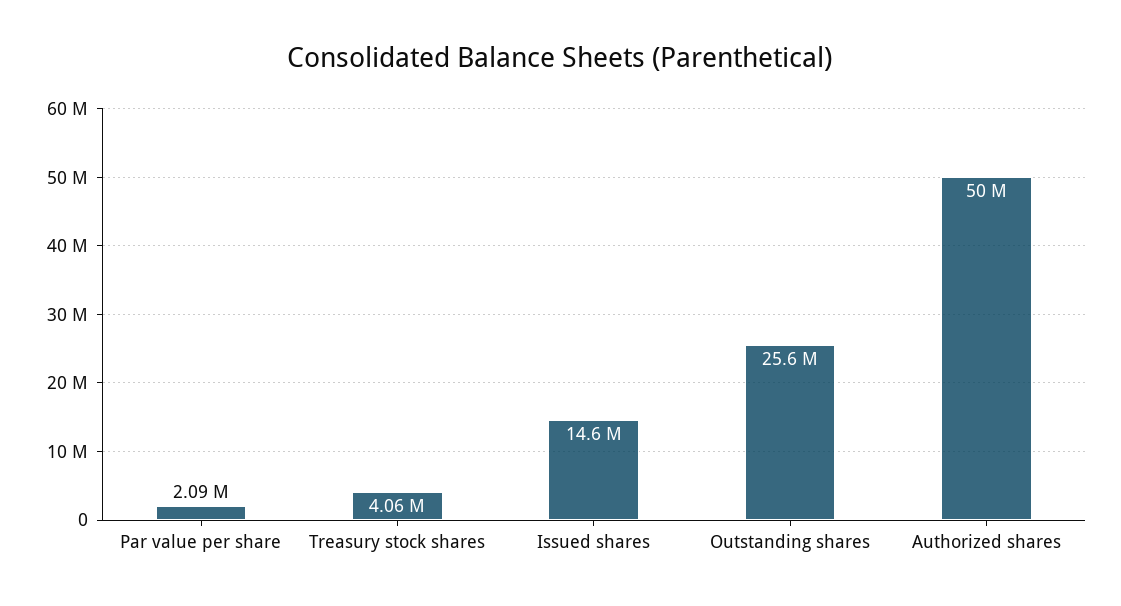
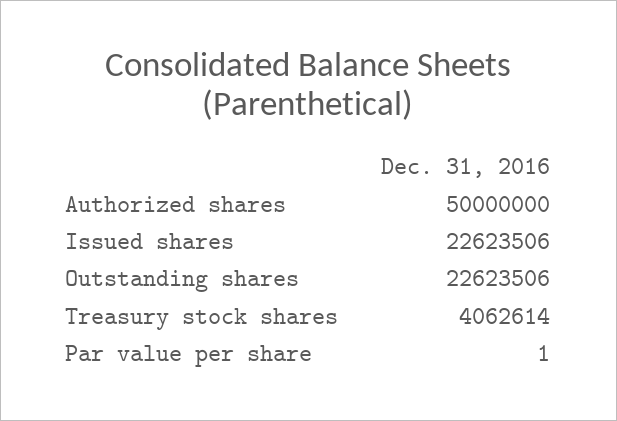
  {
-   "Par value per share": 2090000,
+   "Par value per share": 1,
    "Treasury stock shares": 4062614,
-   "Issued shares": 14600000,
+   "Issued shares": 22623506,
-   "Outstanding shares": 25600000,
+   "Outstanding shares": 22623506,
    "Authorized shares": 50000000
  }

